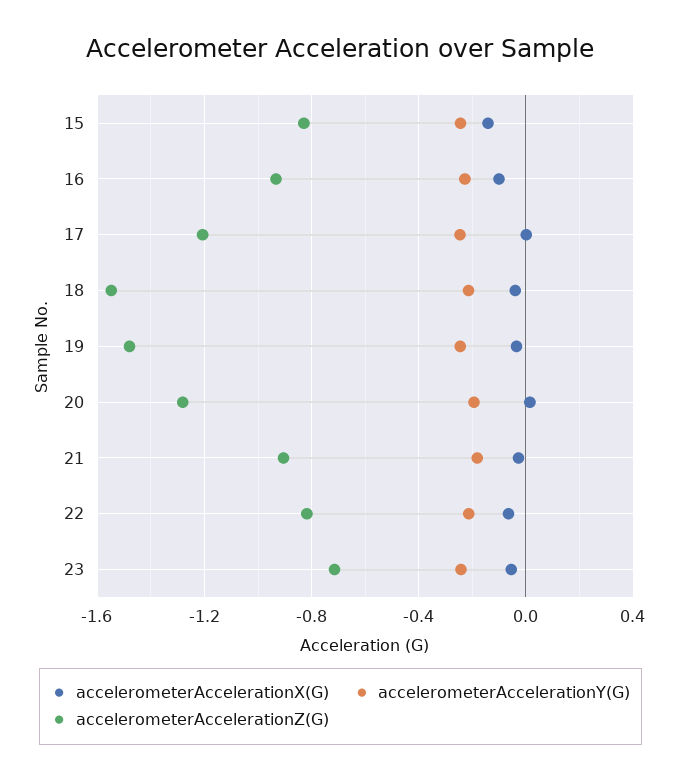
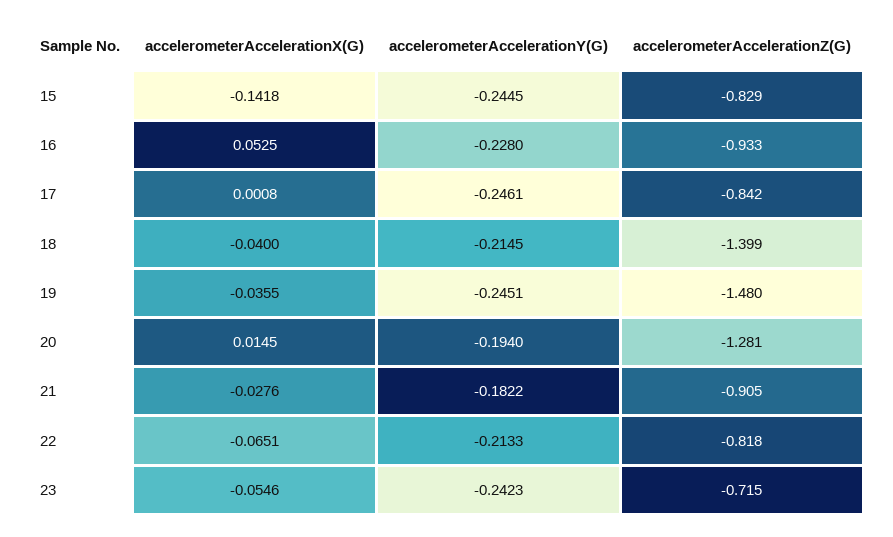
  {
    "accelerometerAccelerationX(G)": {
      "15": -0.1418,
-     "16": -0.1,
+     "16": 0.0525,
      "17": 0.0008,
      "18": -0.04,
      "19": -0.0355,
      "20": 0.0145,
      "21": -0.0276,
      "22": -0.0651,
      "23": -0.0546
    },
    "accelerometerAccelerationY(G)": {
      "15": -0.2445,
      "16": -0.228,
      "17": -0.2461,
      "18": -0.2145,
      "19": -0.2451,
      "20": -0.194,
      "21": -0.1822,
      "22": -0.2133,
      "23": -0.2423
    },
    "accelerometerAccelerationZ(G)": {
      "15": -0.829,
      "16": -0.933,
-     "17": -1.2,
+     "17": -0.842,
-     "18": -1.55,
+     "18": -1.399,
      "19": -1.48,
      "20": -1.281,
      "21": -0.905,
      "22": -0.818,
      "23": -0.715
    }
  }

